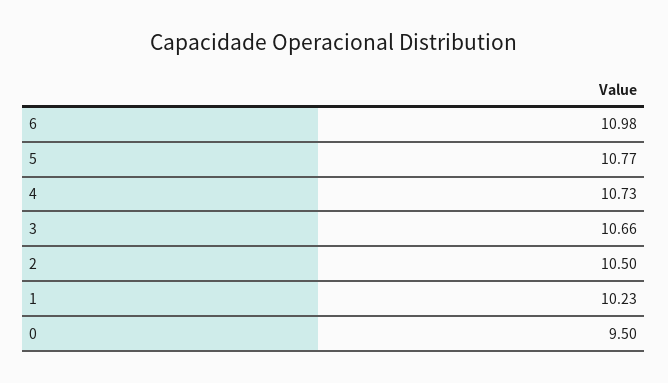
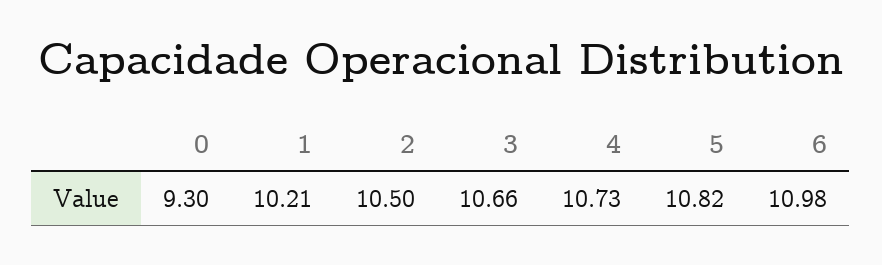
  {
    "6": 10.98,
-   "5": 10.77,
+   "5": 10.82,
    "4": 10.73,
    "3": 10.66,
    "2": 10.5,
-   "1": 10.23,
+   "1": 10.21,
-   "0": 9.5
+   "0": 9.3
  }

